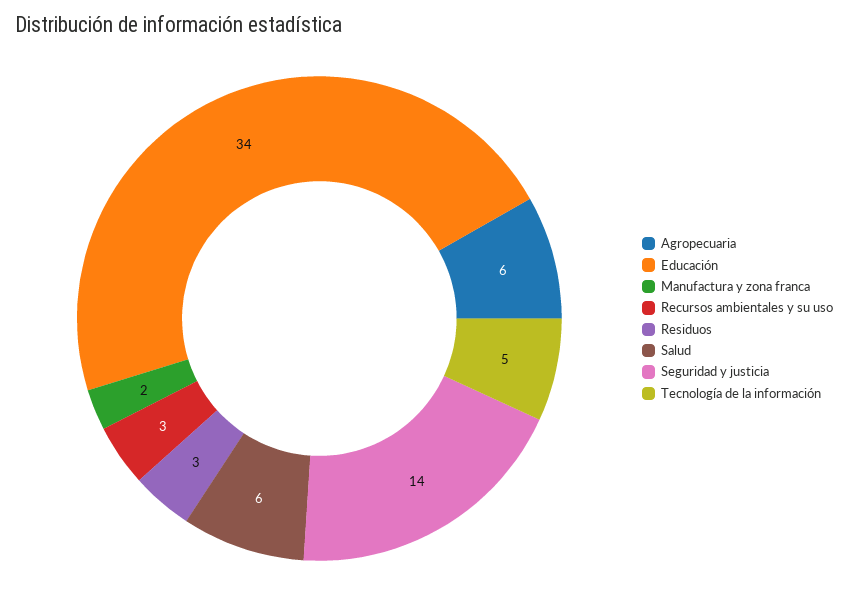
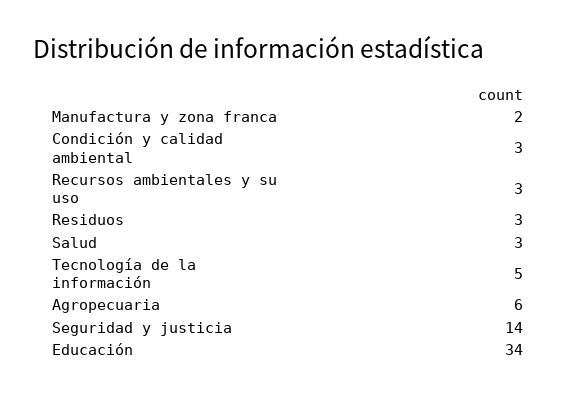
  {
    "Agropecuaria": 6,
    "Educación": 34,
    "Manufactura y zona franca": 2,
    "Recursos ambientales y su uso": 3,
    "Residuos": 3,
-   "Salud": 6,
+   "Salud": 3,
    "Seguridad y justicia": 14,
-   "Tecnología de la información": 5
+   "Tecnología de la información": 5,
+   "Condición y calidad ambiental": 3
  }

